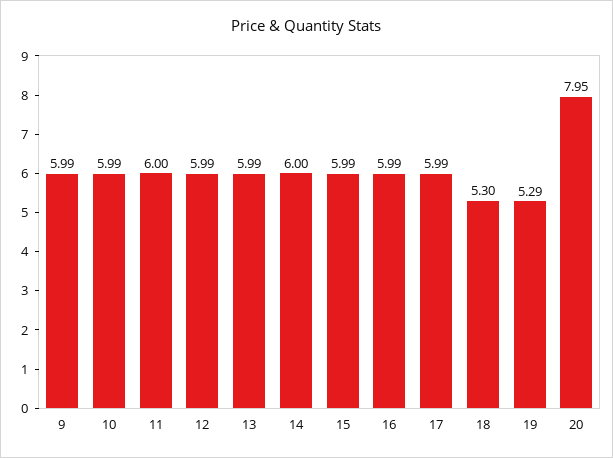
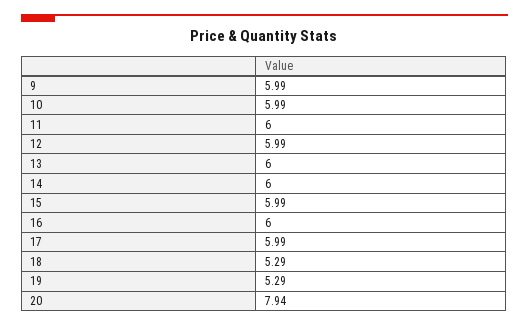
  {
    "9": 5.99,
    "10": 5.99,
    "11": 6,
    "12": 5.99,
-   "13": 5.99,
+   "13": 6,
    "14": 6,
    "15": 5.99,
-   "16": 5.99,
+   "16": 6,
    "17": 5.99,
-   "18": 5.3,
+   "18": 5.29,
    "19": 5.29,
-   "20": 7.95
+   "20": 7.94
  }

